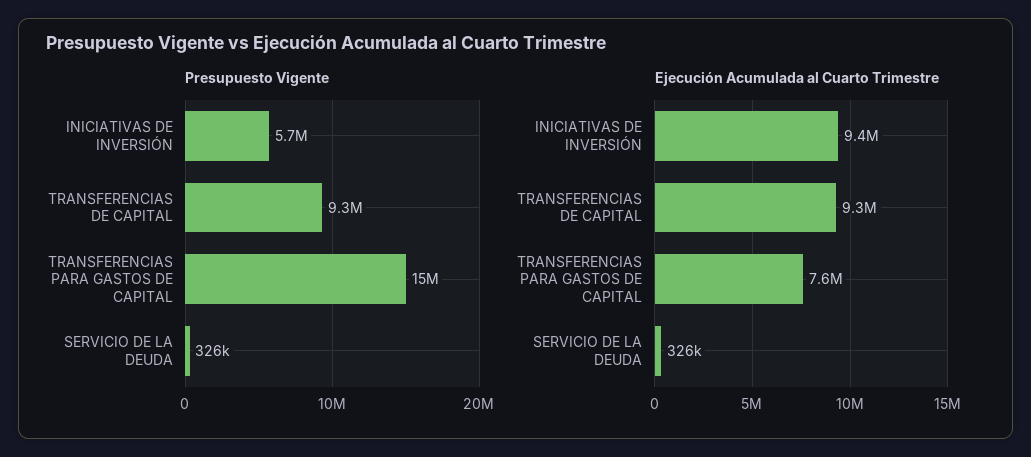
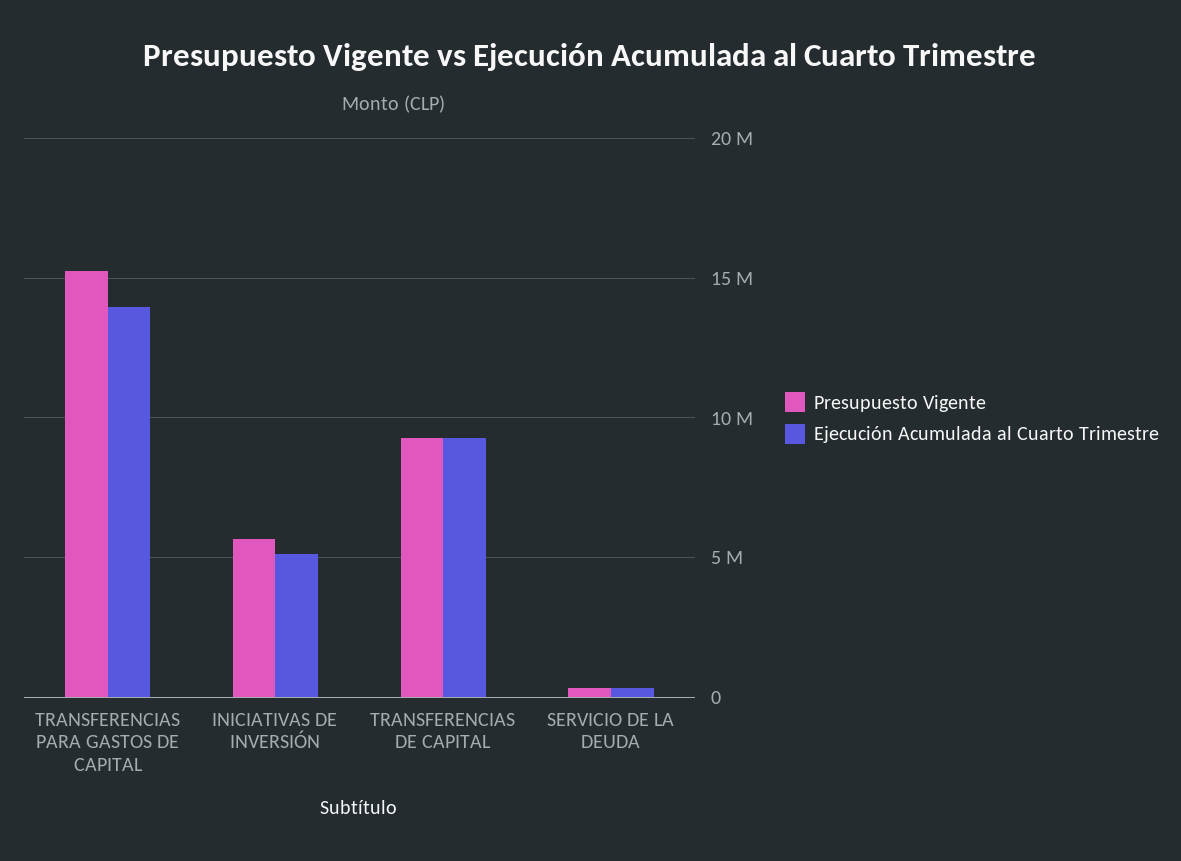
  {
    "Presupuesto Vigente": {
      "INICIATIVAS DE INVERSIÓN": 5700000,
      "TRANSFERENCIAS DE CAPITAL": 9300000,
      "TRANSFERENCIAS PARA GASTOS DE CAPITAL": 15000000,
      "SERVICIO DE LA DEUDA": 326000
    },
    "Ejecución Acumulada al Cuarto Trimestre": {
-     "INICIATIVAS DE INVERSIÓN": 9400000,
+     "INICIATIVAS DE INVERSIÓN": 5000000,
      "TRANSFERENCIAS DE CAPITAL": 9300000,
-     "TRANSFERENCIAS PARA GASTOS DE CAPITAL": 7600000,
+     "TRANSFERENCIAS PARA GASTOS DE CAPITAL": 14000000,
      "SERVICIO DE LA DEUDA": 326000
    }
  }

